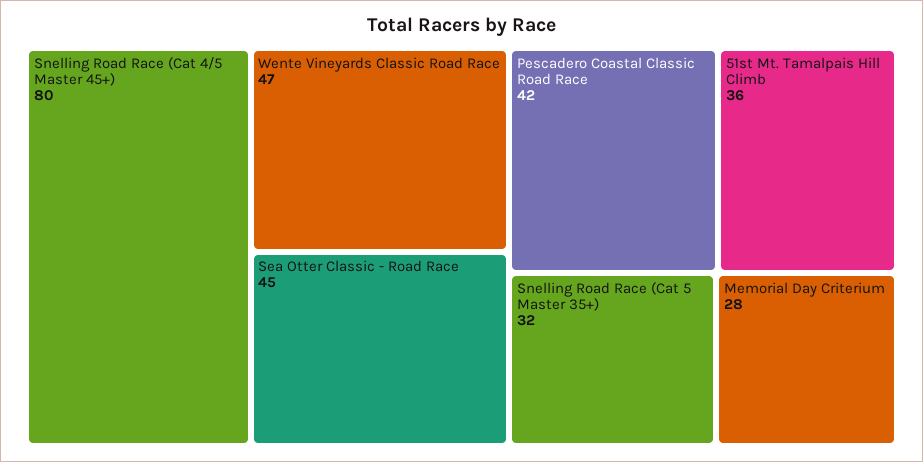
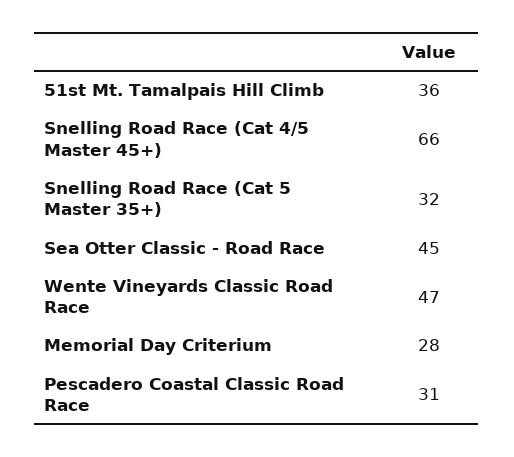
  {
-   "Snelling Road Race (Cat 4/5 Master 45+)": 80,
+   "Snelling Road Race (Cat 4/5 Master 45+)": 66,
    "Wente Vineyards Classic Road Race": 47,
    "Sea Otter Classic - Road Race": 45,
-   "Pescadero Coastal Classic Road Race": 42,
+   "Pescadero Coastal Classic Road Race": 31,
    "51st Mt. Tamalpais Hill Climb": 36,
    "Snelling Road Race (Cat 5 Master 35+)": 32,
    "Memorial Day Criterium": 28
  }

